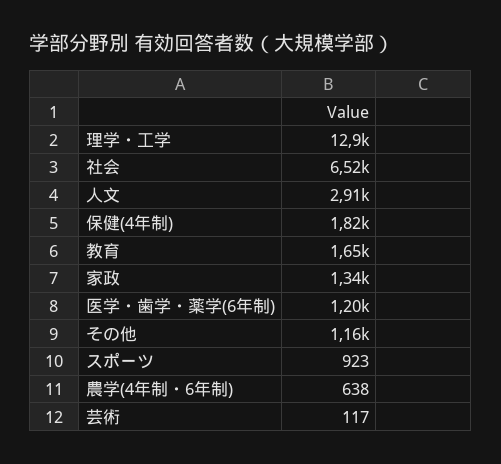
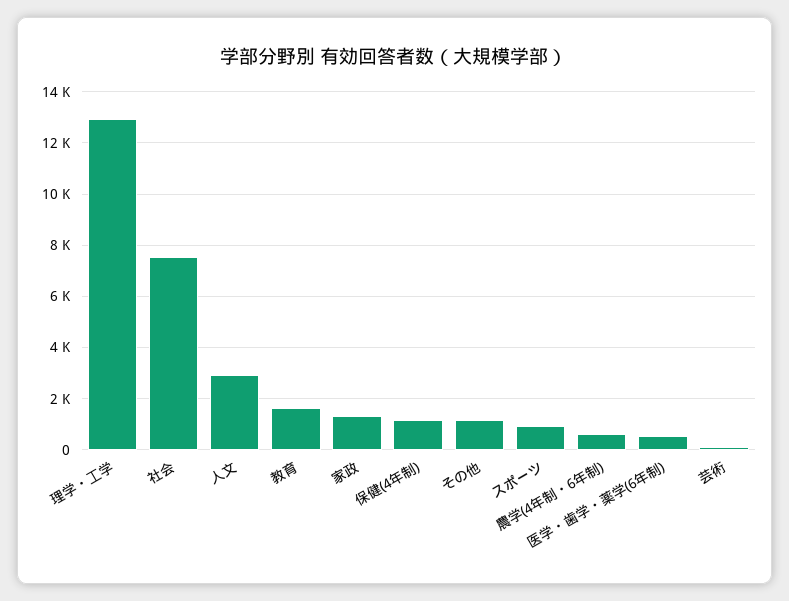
  {
    "理学・工学": 12900,
-   "社会": 6520,
+   "社会": 7500,
    "人文": 2910,
-   "保健(4年制)": 1820,
+   "保健(4年制)": 1250,
    "教育": 1650,
    "家政": 1340,
-   "医学・歯学・薬学(6年制)": 1200,
+   "医学・歯学・薬学(6年制)": 500,
    "その他": 1160,
    "スポーツ": 923,
    "農学(4年制・6年制)": 638,
    "芸術": 117
  }

